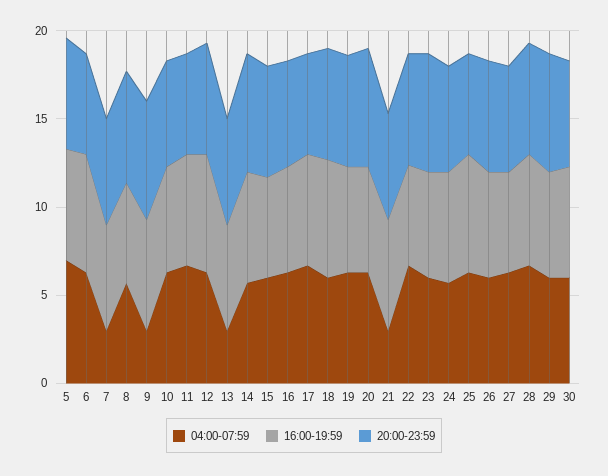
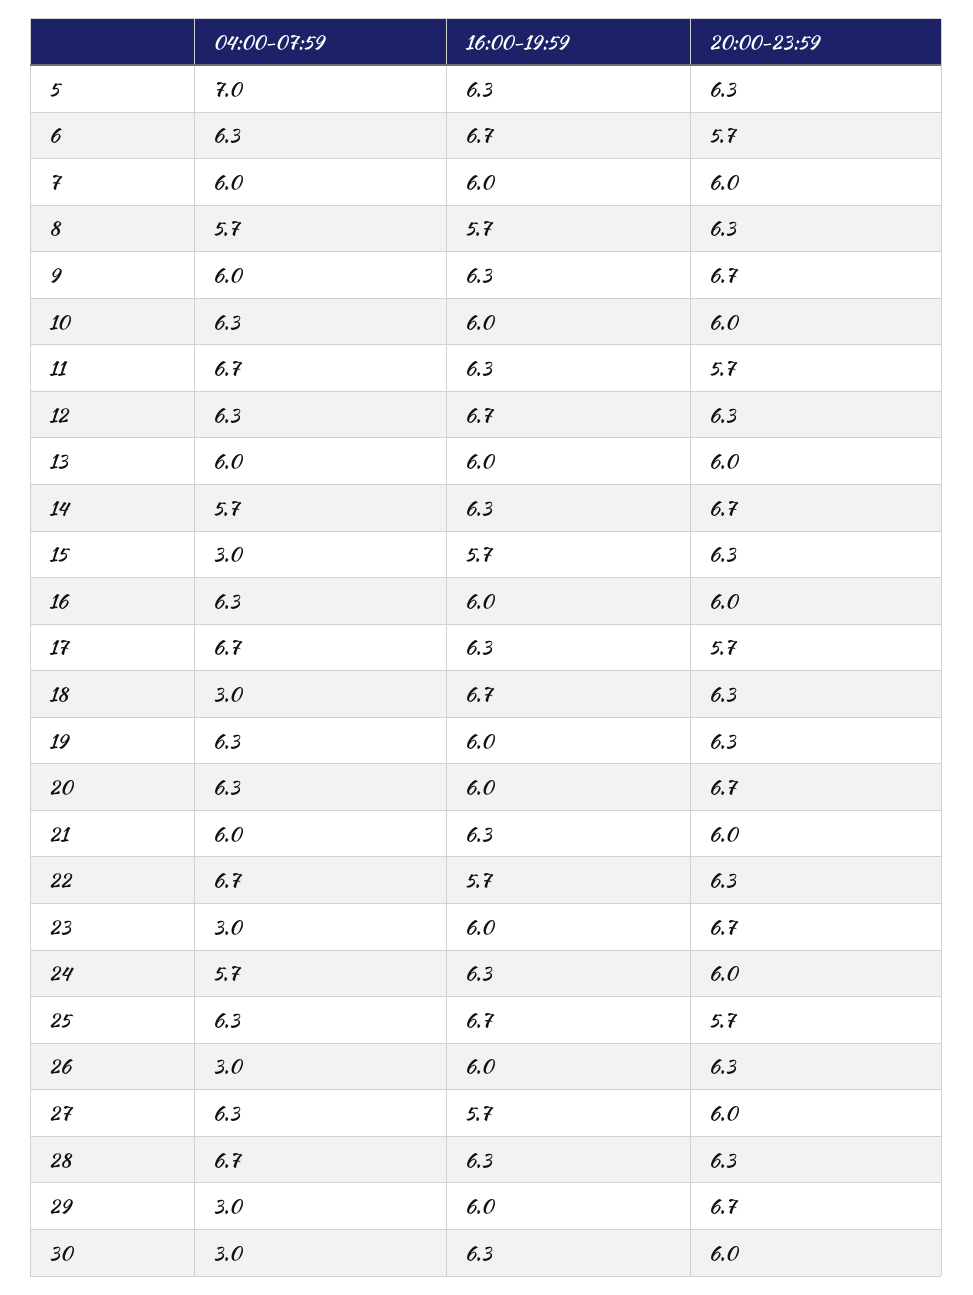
  {
    "04:00-07:59": {
      "5": 7,
      "6": 6.3,
-     "7": 3,
+     "7": 6,
      "8": 5.7,
-     "9": 3,
+     "9": 6,
      "10": 6.3,
      "11": 6.7,
      "12": 6.3,
-     "13": 3,
+     "13": 6,
      "14": 5.7,
-     "15": 6,
+     "15": 3,
      "16": 6.3,
      "17": 6.7,
-     "18": 6,
+     "18": 3,
      "19": 6.3,
      "20": 6.3,
-     "21": 3,
+     "21": 6,
      "22": 6.7,
-     "23": 6,
+     "23": 3,
      "24": 5.7,
      "25": 6.3,
-     "26": 6,
+     "26": 3,
      "27": 6.3,
      "28": 6.7,
-     "29": 6,
+     "29": 3,
-     "30": 6
+     "30": 3
    },
    "16:00-19:59": {
      "5": 6.3,
      "6": 6.7,
      "7": 6,
      "8": 5.7,
      "9": 6.3,
      "10": 6,
      "11": 6.3,
      "12": 6.7,
      "13": 6,
      "14": 6.3,
      "15": 5.7,
      "16": 6,
      "17": 6.3,
      "18": 6.7,
      "19": 6,
      "20": 6,
      "21": 6.3,
      "22": 5.7,
      "23": 6,
      "24": 6.3,
      "25": 6.7,
      "26": 6,
      "27": 5.7,
      "28": 6.3,
      "29": 6,
      "30": 6.3
    },
    "20:00-23:59": {
      "5": 6.3,
      "6": 5.7,
      "7": 6,
      "8": 6.3,
      "9": 6.7,
      "10": 6,
      "11": 5.7,
      "12": 6.3,
      "13": 6,
      "14": 6.7,
      "15": 6.3,
      "16": 6,
      "17": 5.7,
      "18": 6.3,
      "19": 6.3,
      "20": 6.7,
      "21": 6,
      "22": 6.3,
      "23": 6.7,
      "24": 6,
      "25": 5.7,
      "26": 6.3,
      "27": 6,
      "28": 6.3,
      "29": 6.7,
      "30": 6
    }
  }

